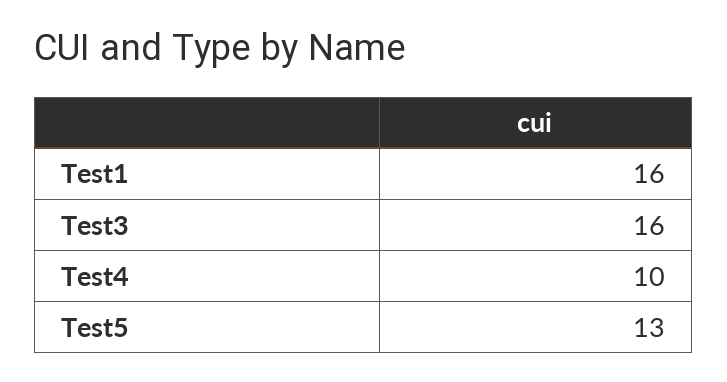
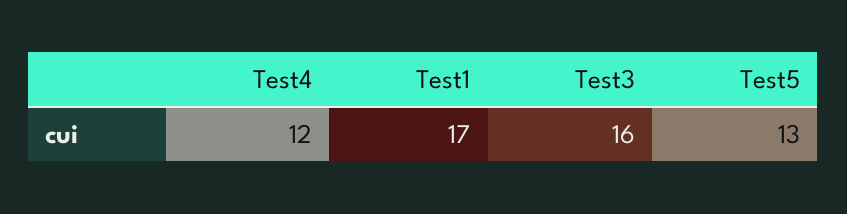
  {
-   "Test1": 16,
+   "Test1": 17,
    "Test3": 16,
-   "Test4": 10,
+   "Test4": 12,
    "Test5": 13
  }

